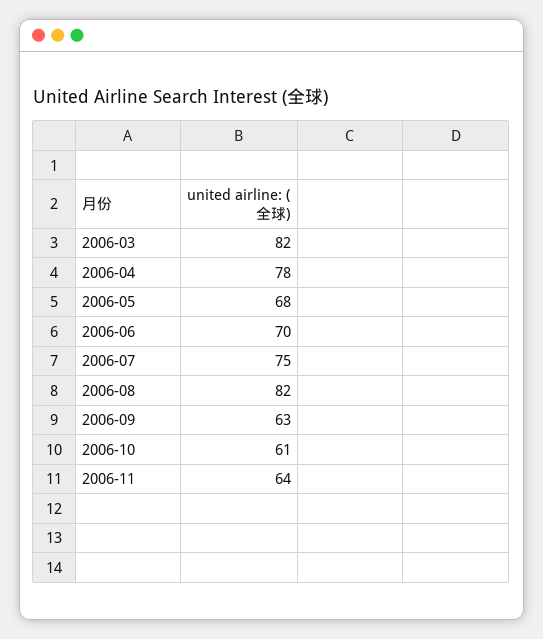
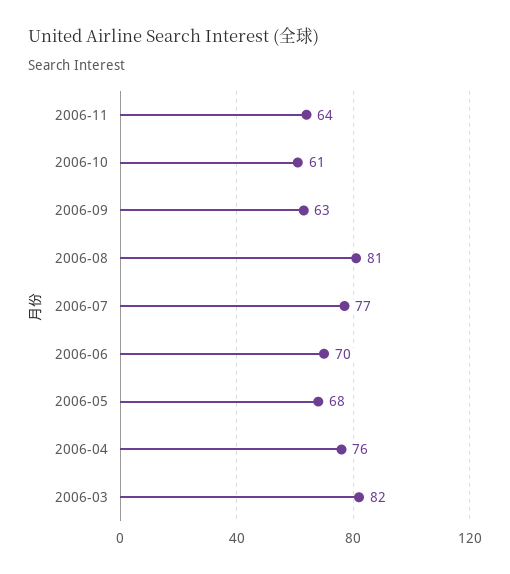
  {
    "2006-03": 82,
-   "2006-04": 78,
+   "2006-04": 76,
    "2006-05": 68,
    "2006-06": 70,
-   "2006-07": 75,
+   "2006-07": 77,
-   "2006-08": 82,
+   "2006-08": 81,
    "2006-09": 63,
    "2006-10": 61,
    "2006-11": 64
  }

